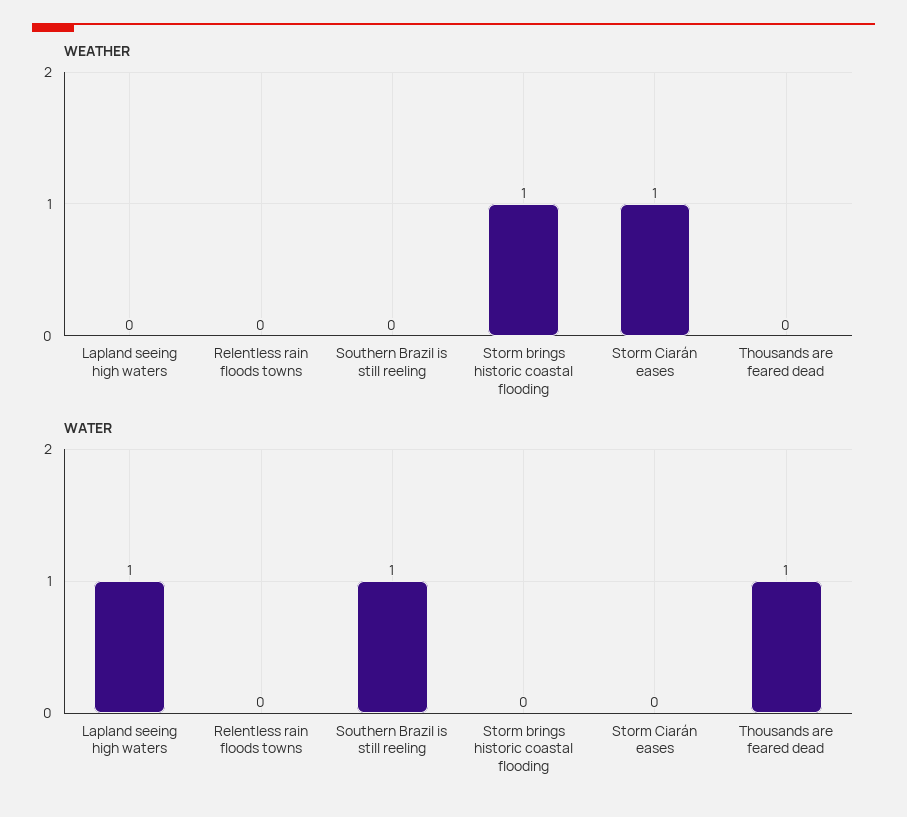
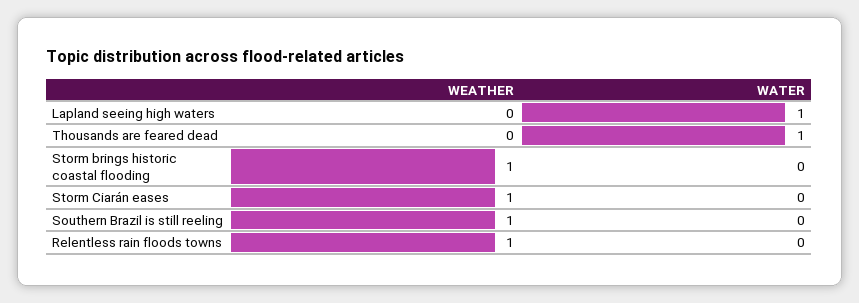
  {
    "WEATHER": {
      "Lapland seeing high waters": 0,
-     "Relentless rain floods towns": 0,
+     "Relentless rain floods towns": 1,
-     "Southern Brazil is still reeling": 0,
+     "Southern Brazil is still reeling": 1,
      "Storm brings historic coastal flooding": 1,
      "Storm Ciarán eases": 1,
      "Thousands are feared dead": 0
    },
    "WATER": {
      "Lapland seeing high waters": 1,
      "Relentless rain floods towns": 0,
-     "Southern Brazil is still reeling": 1,
+     "Southern Brazil is still reeling": 0,
      "Storm brings historic coastal flooding": 0,
      "Storm Ciarán eases": 0,
      "Thousands are feared dead": 1
    }
  }

